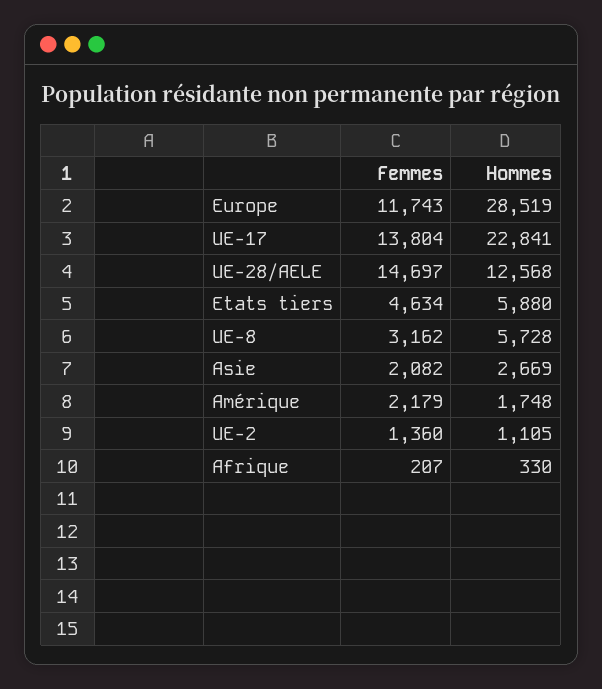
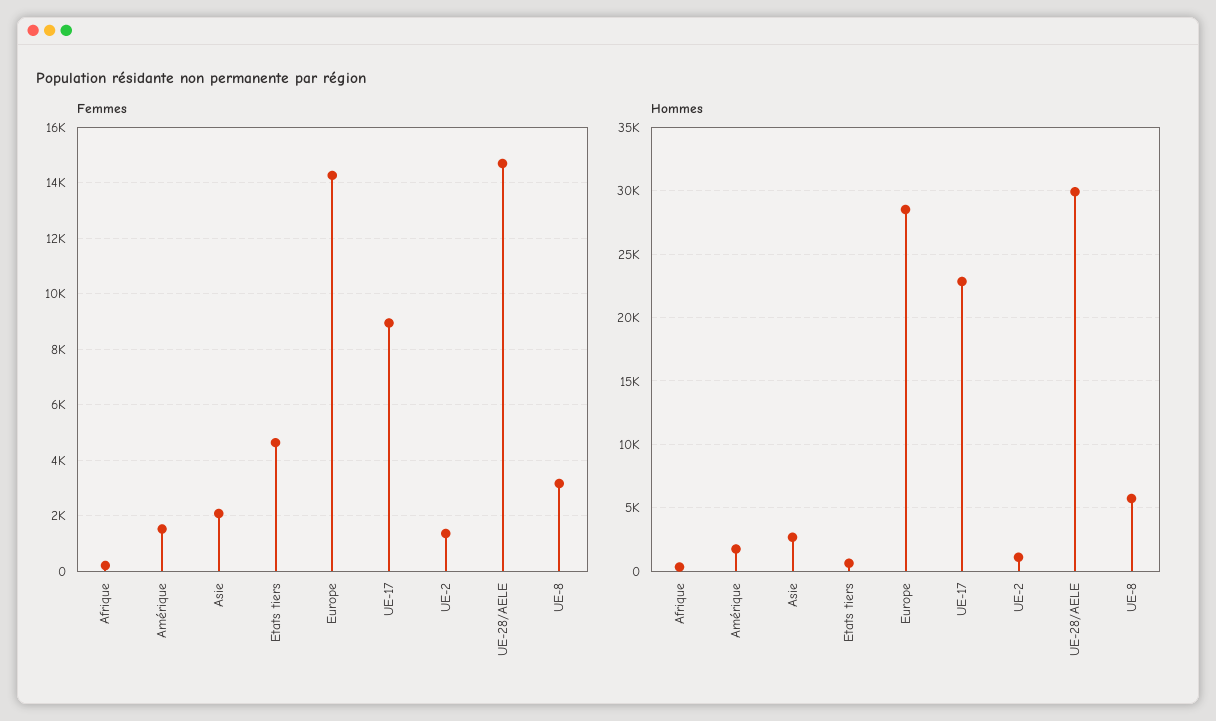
  {
    "Femmes": {
-     "Europe": 11743,
+     "Europe": 14250,
-     "UE-17": 13804,
+     "UE-17": 9000,
      "UE-28/AELE": 14697,
      "Etats tiers": 4634,
      "UE-8": 3162,
      "Asie": 2082,
-     "Amérique": 2179,
+     "Amérique": 1500,
      "UE-2": 1360,
      "Afrique": 207
    },
    "Hommes": {
      "Europe": 28519,
      "UE-17": 22841,
-     "UE-28/AELE": 12568,
+     "UE-28/AELE": 30000,
-     "Etats tiers": 5880,
+     "Etats tiers": 500,
      "UE-8": 5728,
      "Asie": 2669,
      "Amérique": 1748,
      "UE-2": 1105,
      "Afrique": 330
    }
  }

